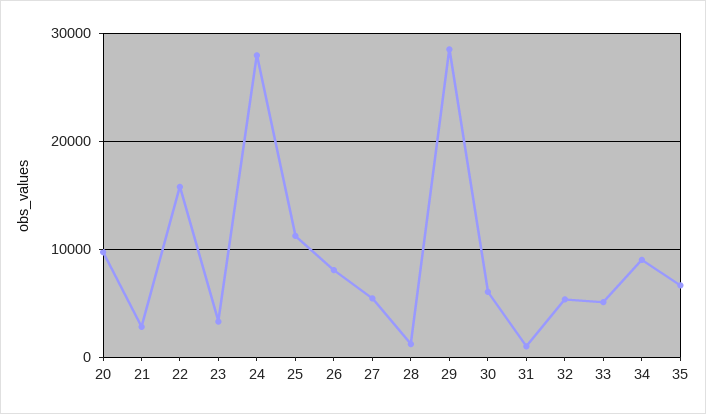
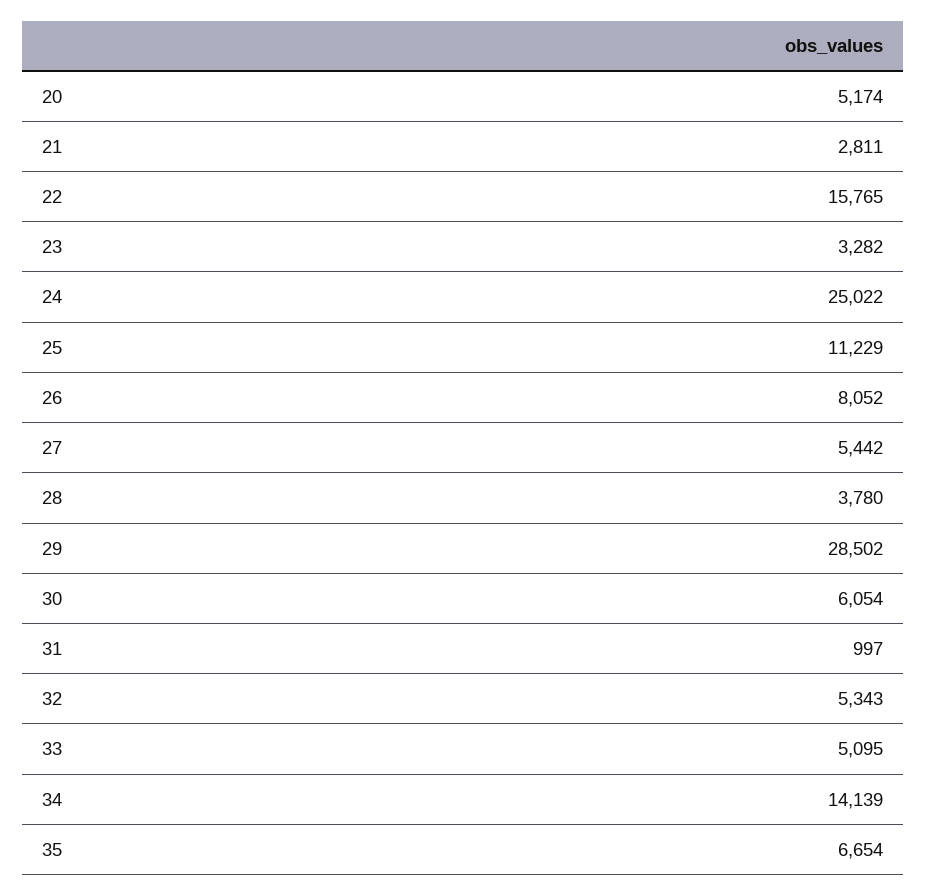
  {
-   "20": 10000,
+   "20": 5174,
    "21": 2811,
    "22": 15765,
    "23": 3282,
-   "24": 28000,
+   "24": 25022,
    "25": 11229,
    "26": 8052,
    "27": 5442,
-   "28": 1000,
+   "28": 3780,
    "29": 28502,
    "30": 6054,
    "31": 997,
    "32": 5343,
    "33": 5095,
-   "34": 9000,
+   "34": 14139,
    "35": 6654
  }

